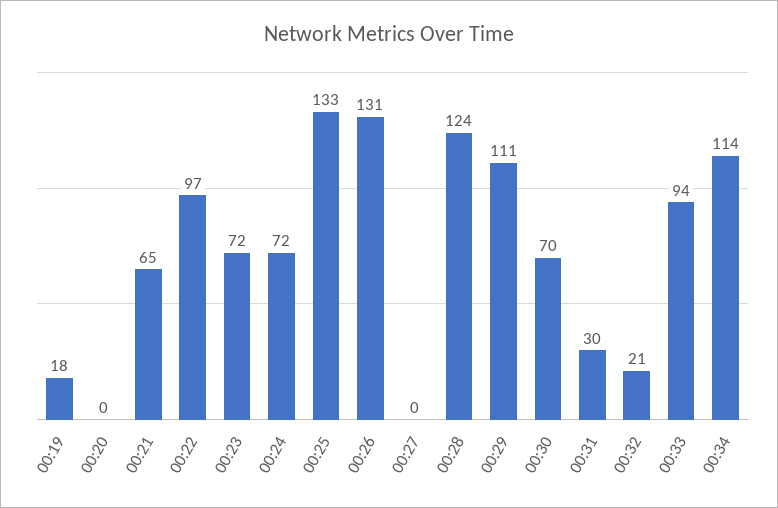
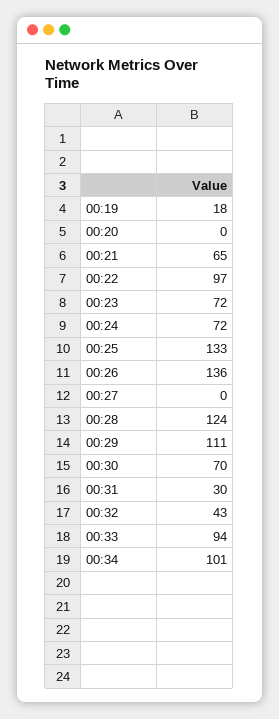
  {
    "00:19": 18,
    "00:20": 0,
    "00:21": 65,
    "00:22": 97,
    "00:23": 72,
    "00:24": 72,
    "00:25": 133,
-   "00:26": 131,
+   "00:26": 136,
    "00:27": 0,
    "00:28": 124,
    "00:29": 111,
    "00:30": 70,
    "00:31": 30,
-   "00:32": 21,
+   "00:32": 43,
    "00:33": 94,
-   "00:34": 114
+   "00:34": 101
  }

